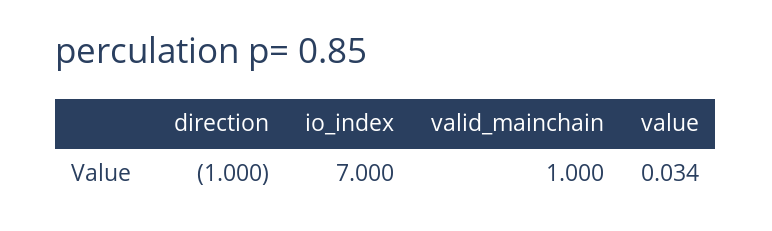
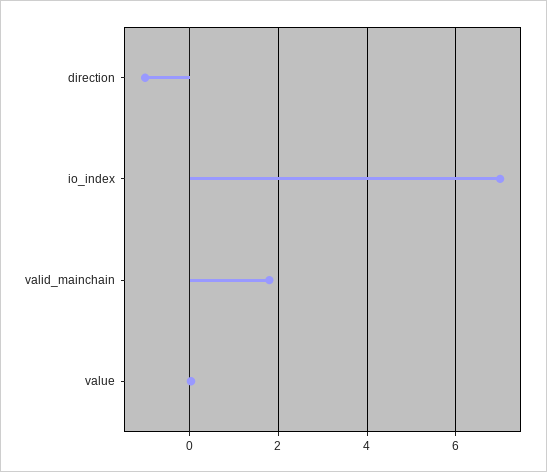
  {
    "direction": -1,
    "io_index": 7,
-   "valid_mainchain": 1,
+   "valid_mainchain": 1.8,
    "value": 0.034
  }

